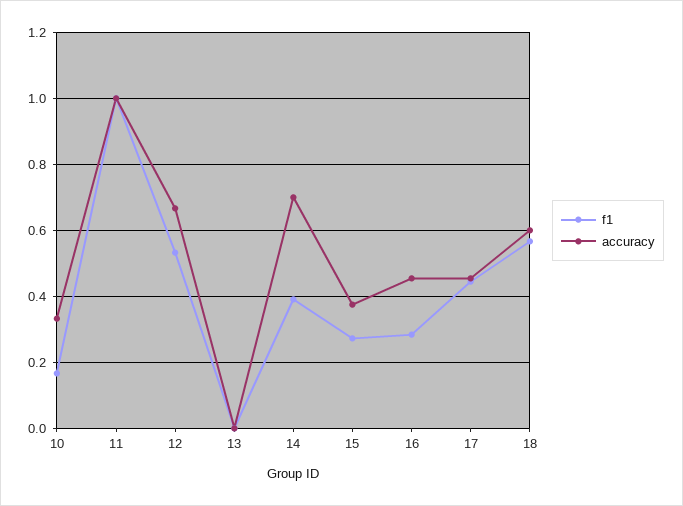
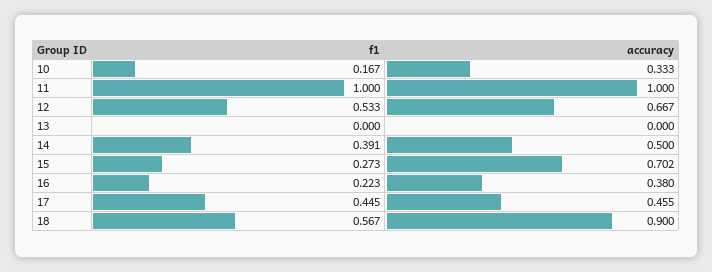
  {
    "f1": {
      "10": 0.167,
      "11": 1,
      "12": 0.533,
      "13": 0,
      "14": 0.391,
      "15": 0.273,
-     "16": 0.28,
+     "16": 0.223,
      "17": 0.445,
      "18": 0.567
    },
    "accuracy": {
      "10": 0.333,
      "11": 1,
      "12": 0.667,
      "13": 0,
-     "14": 0.7,
+     "14": 0.5,
-     "15": 0.38,
+     "15": 0.702,
-     "16": 0.46,
+     "16": 0.38,
      "17": 0.455,
-     "18": 0.6
+     "18": 0.9
    }
  }

